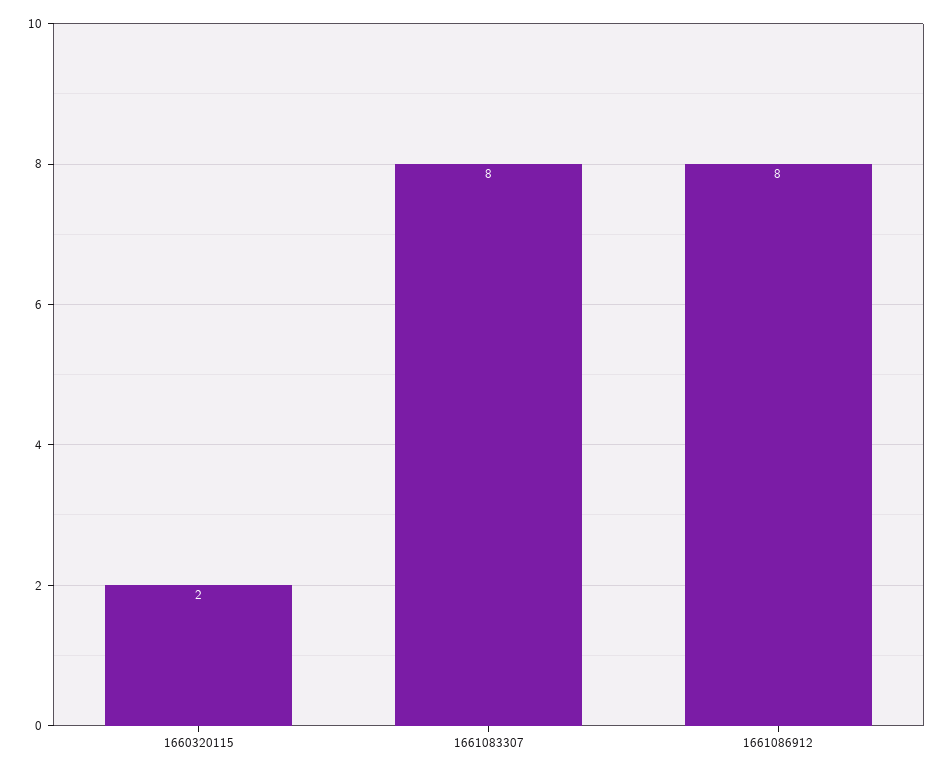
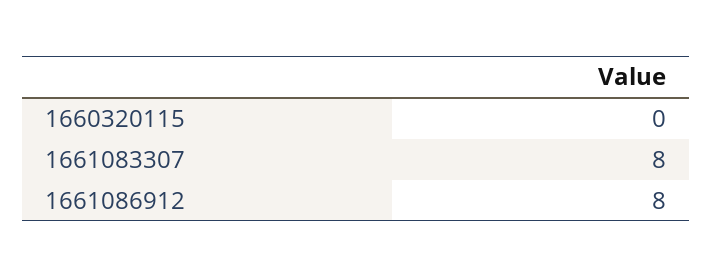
  {
-   "1660320115": 2,
+   "1660320115": 0,
    "1661083307": 8,
    "1661086912": 8
  }

